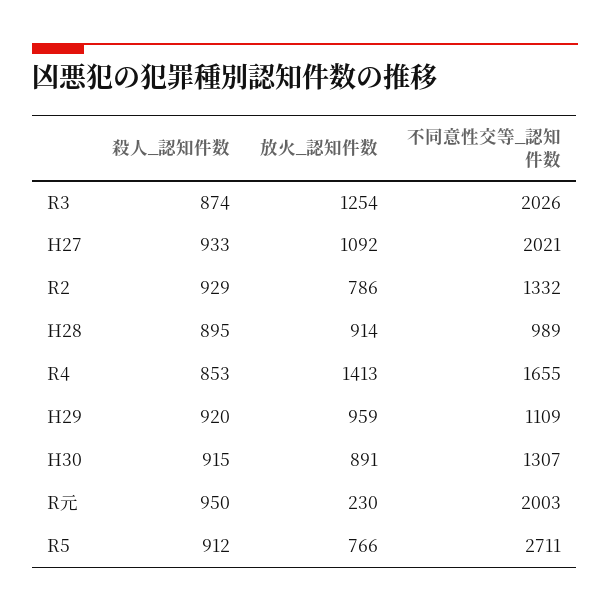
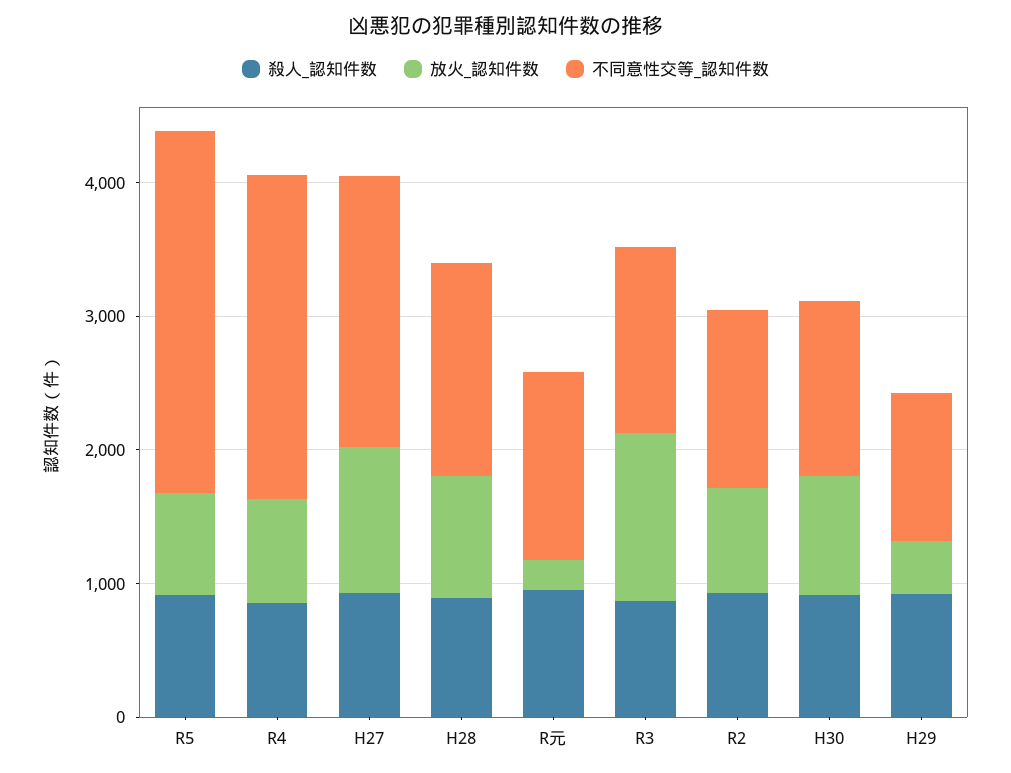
  {
    "殺人_認知件数": {
      "R3": 874,
      "H27": 933,
      "R2": 929,
      "H28": 895,
      "R4": 853,
      "H29": 920,
      "H30": 915,
      "R元": 950,
      "R5": 912
    },
    "放火_認知件数": {
      "R3": 1254,
      "H27": 1092,
      "R2": 786,
      "H28": 914,
-     "R4": 1413,
+     "R4": 800,
-     "H29": 959,
+     "H29": 400,
      "H30": 891,
      "R元": 230,
      "R5": 766
    },
    "不同意性交等_認知件数": {
-     "R3": 2026,
+     "R3": 1400,
      "H27": 2021,
      "R2": 1332,
-     "H28": 989,
+     "H28": 1600,
-     "R4": 1655,
+     "R4": 2400,
      "H29": 1109,
      "H30": 1307,
-     "R元": 2003,
+     "R元": 1400,
      "R5": 2711
    }
  }

